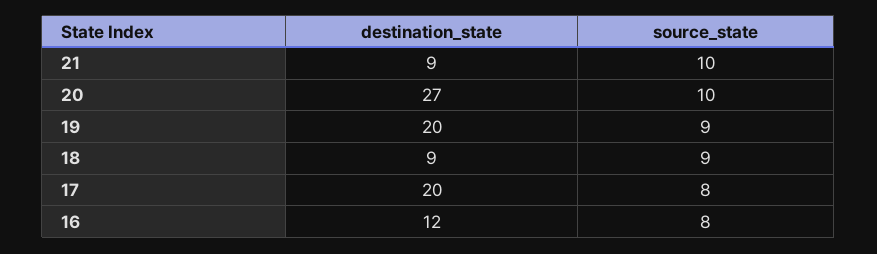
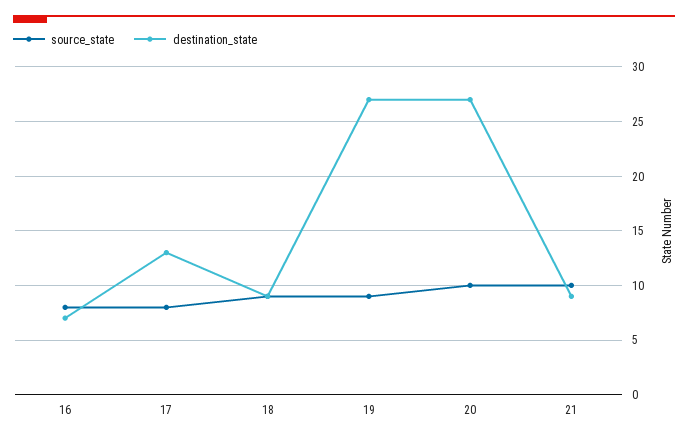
  {
    "destination_state": {
      "21": 9,
      "20": 27,
-     "19": 20,
+     "19": 27,
      "18": 9,
-     "17": 20,
+     "17": 13,
-     "16": 12
+     "16": 7
    },
    "source_state": {
      "21": 10,
      "20": 10,
      "19": 9,
      "18": 9,
      "17": 8,
      "16": 8
    }
  }

